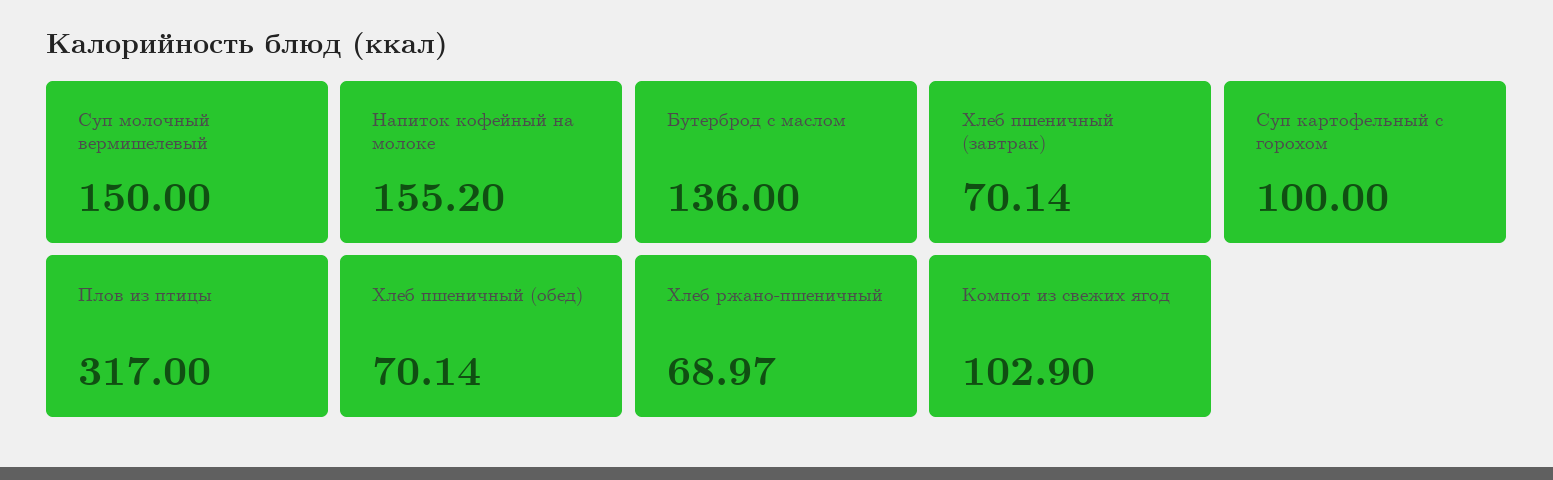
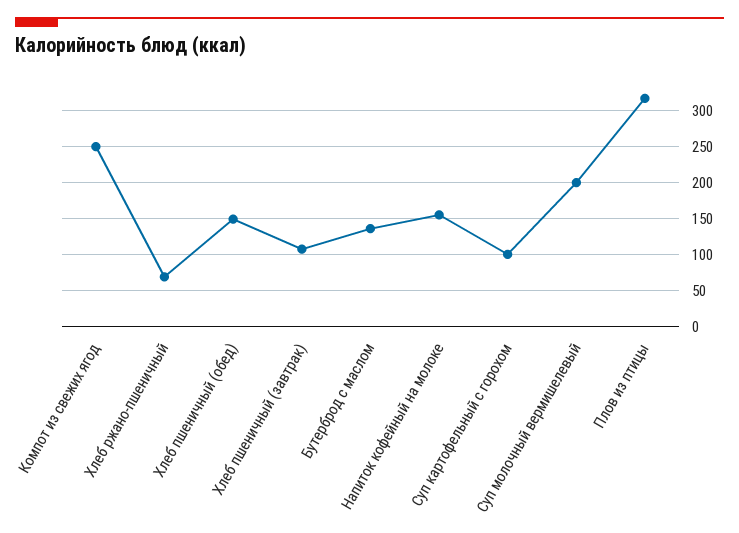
  {
-   "Суп молочный вермишелевый": 150,
+   "Суп молочный вермишелевый": 200,
    "Напиток кофейный на молоке": 155.2,
    "Бутерброд с маслом": 136,
-   "Хлеб пшеничный (завтрак)": 70.14,
+   "Хлеб пшеничный (завтрак)": 110,
    "Суп картофельный с горохом": 100,
    "Плов из птицы": 317,
-   "Хлеб пшеничный (обед)": 70.14,
+   "Хлеб пшеничный (обед)": 150,
    "Хлеб ржано-пшеничный": 68.97,
-   "Компот из свежих ягод": 102.9
+   "Компот из свежих ягод": 250
  }

